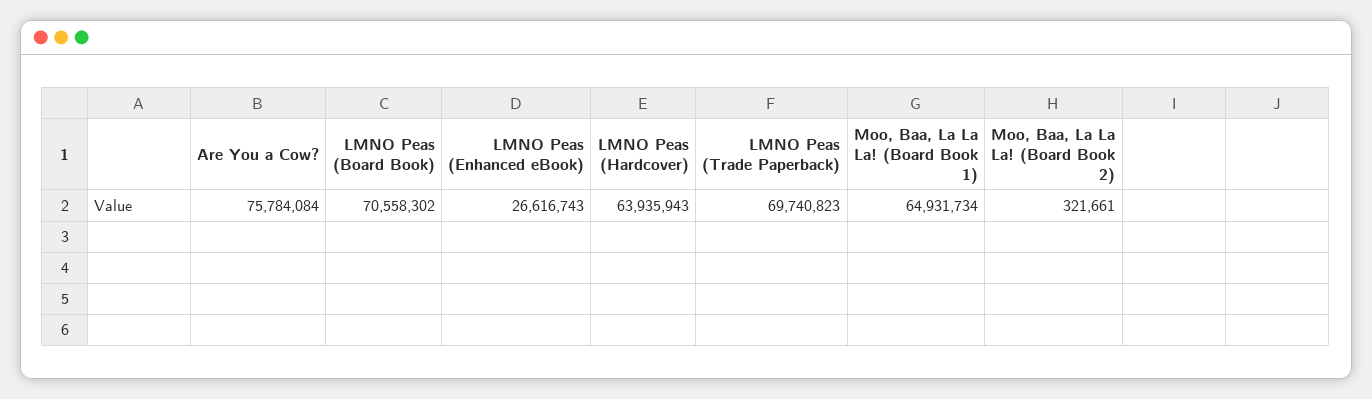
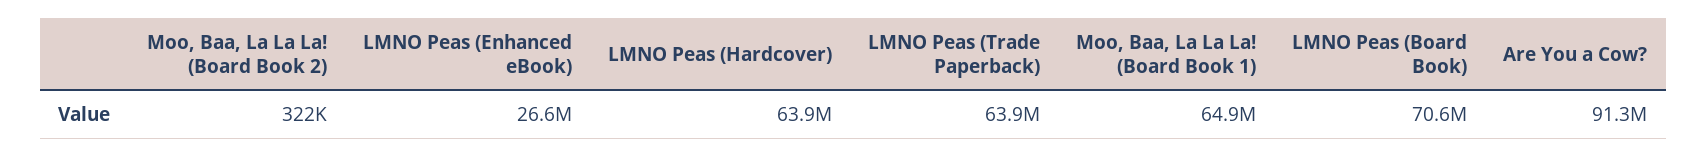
  {
-   "Are You a Cow?": 75784084,
+   "Are You a Cow?": 91300000,
    "LMNO Peas (Board Book)": 70558302,
    "LMNO Peas (Enhanced eBook)": 26616743,
    "LMNO Peas (Hardcover)": 63935943,
-   "LMNO Peas (Trade Paperback)": 69740823,
+   "LMNO Peas (Trade Paperback)": 63900000,
    "Moo, Baa, La La La! (Board Book 1)": 64931734,
    "Moo, Baa, La La La! (Board Book 2)": 321661
  }

